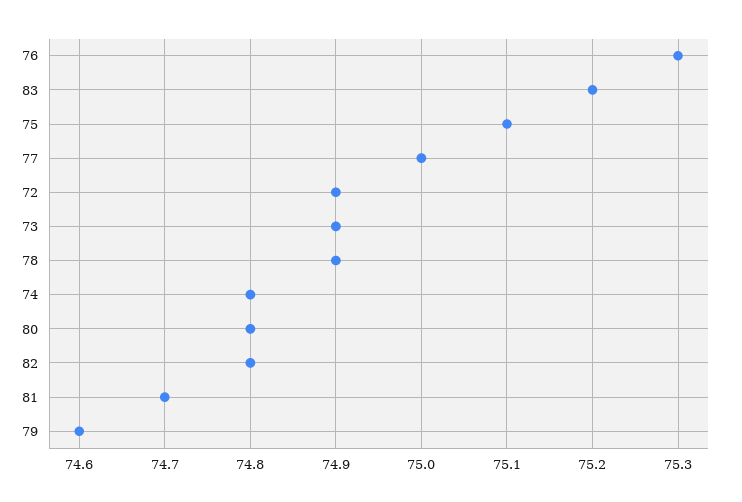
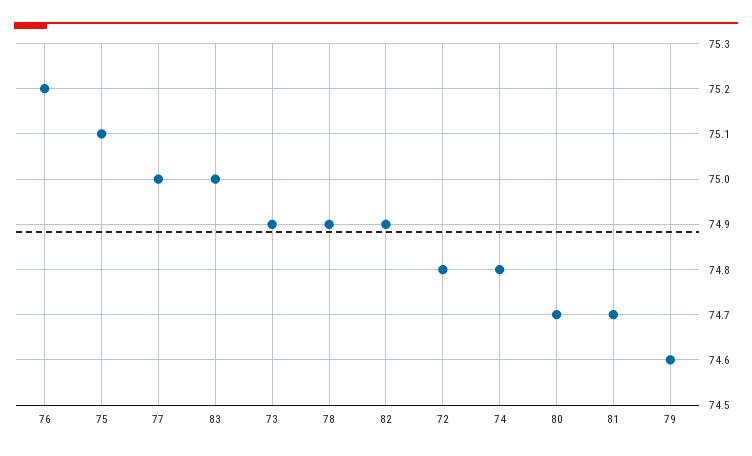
  {
-   "76": 75.3,
+   "76": 75.2,
-   "83": 75.2,
+   "83": 75,
    "75": 75.1,
    "77": 75,
-   "72": 74.9,
+   "72": 74.8,
    "73": 74.9,
    "78": 74.9,
    "74": 74.8,
-   "80": 74.8,
+   "80": 74.7,
-   "82": 74.8,
+   "82": 74.9,
    "81": 74.7,
    "79": 74.6
  }

